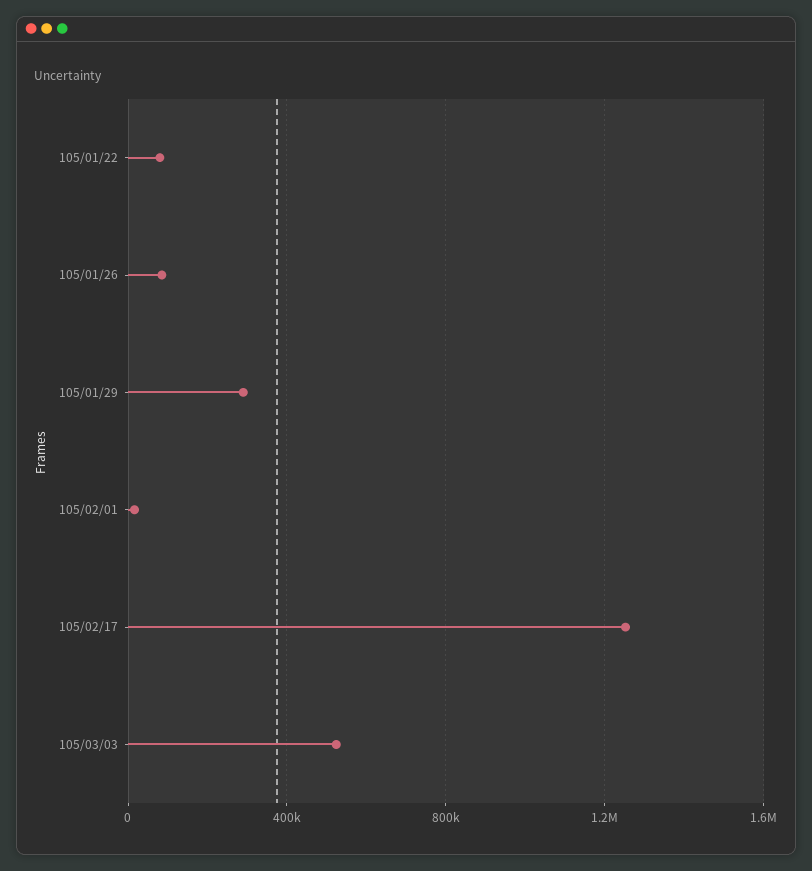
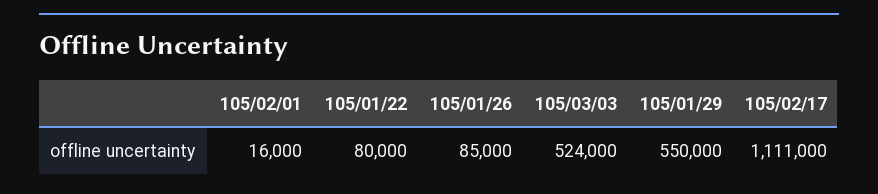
  {
    "105/01/22": 80000,
    "105/01/26": 85000,
-   "105/01/29": 300000,
+   "105/01/29": 550000,
    "105/02/01": 16000,
-   "105/02/17": 1250000,
+   "105/02/17": 1111000,
    "105/03/03": 524000
  }

